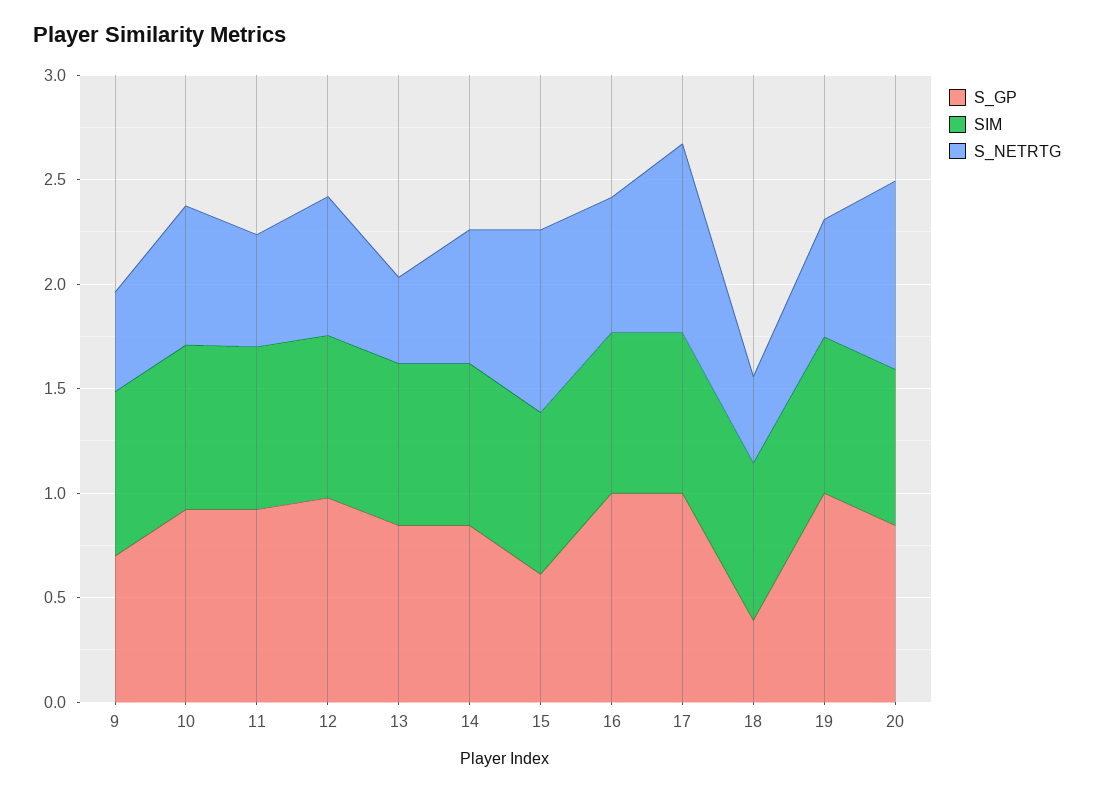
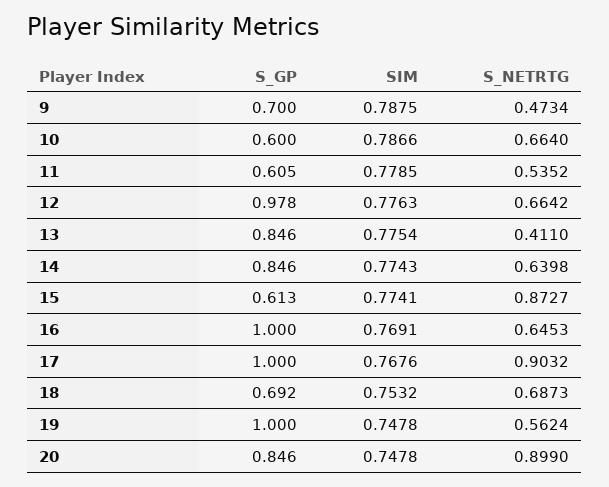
  {
    "S_GP": {
      "9": 0.7,
-     "10": 0.9,
+     "10": 0.6,
-     "11": 0.9,
+     "11": 0.605,
      "12": 0.978,
      "13": 0.846,
      "14": 0.846,
      "15": 0.613,
      "16": 1,
      "17": 1,
-     "18": 0.4,
+     "18": 0.692,
      "19": 1,
      "20": 0.846
    },
    "SIM": {
      "9": 0.7875,
      "10": 0.7866,
      "11": 0.7785,
      "12": 0.7763,
      "13": 0.7754,
      "14": 0.7743,
      "15": 0.7741,
      "16": 0.7691,
      "17": 0.7676,
      "18": 0.7532,
      "19": 0.7478,
      "20": 0.7478
    },
    "S_NETRTG": {
      "9": 0.4734,
      "10": 0.664,
      "11": 0.5352,
      "12": 0.6642,
      "13": 0.411,
      "14": 0.6398,
      "15": 0.8727,
      "16": 0.6453,
      "17": 0.9032,
-     "18": 0.4,
+     "18": 0.6873,
      "19": 0.5624,
      "20": 0.899
    }
  }

